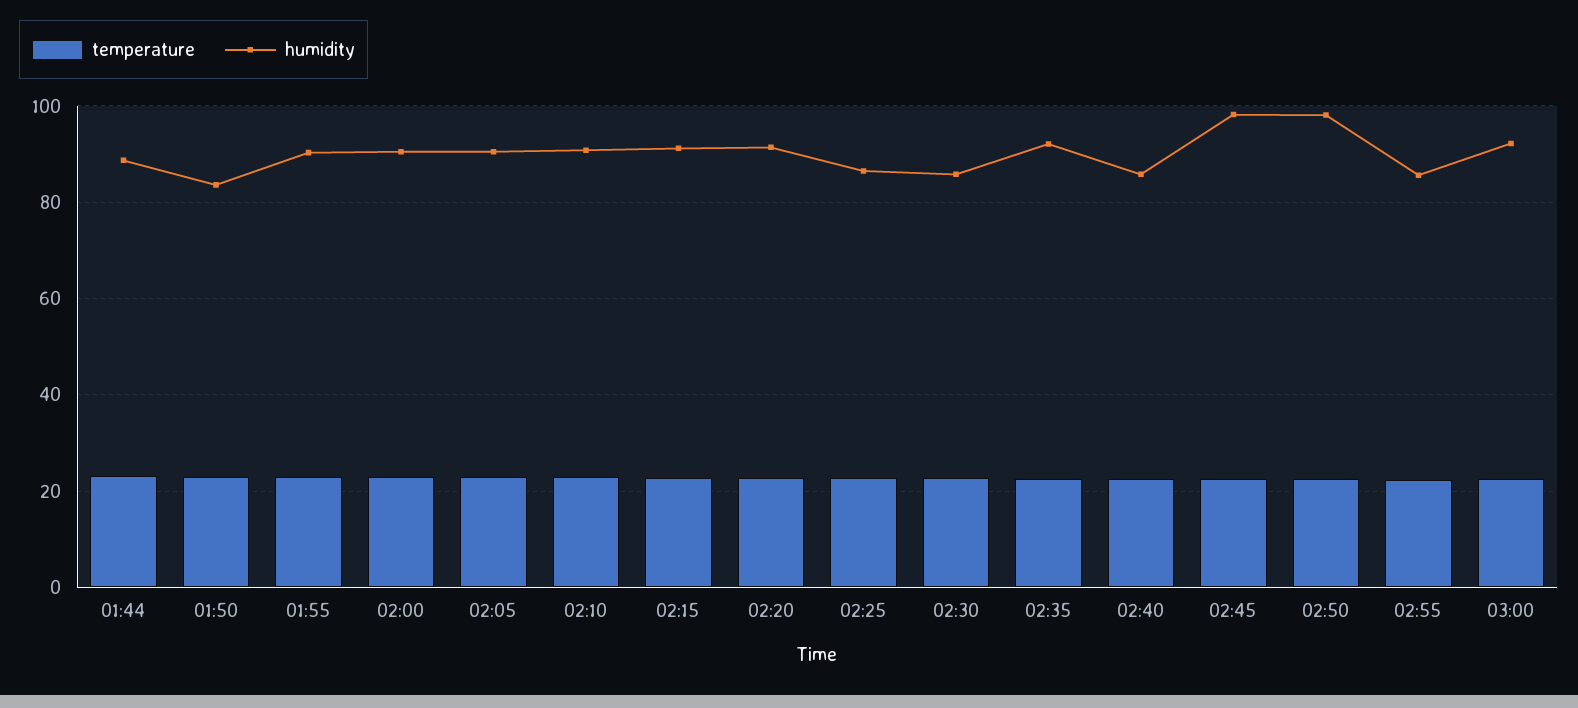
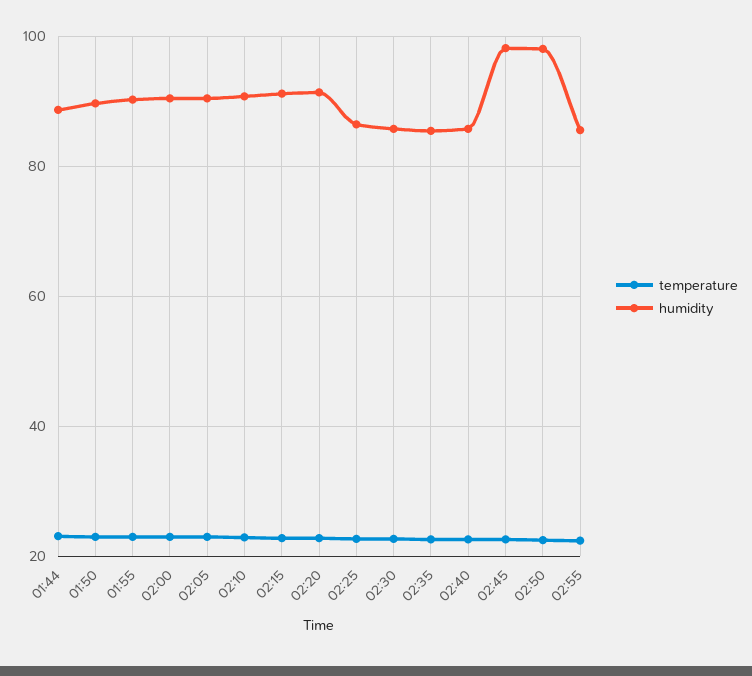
  {
    "temperature": {
      "01:44": 24,
      "01:50": 24,
      "01:55": 24,
      "02:00": 24,
      "02:05": 24,
      "02:10": 22,
      "02:15": 22,
      "02:20": 22,
      "02:25": 22,
      "02:30": 22,
      "02:35": 22,
      "02:40": 22,
      "02:45": 22,
      "02:50": 22,
-     "02:55": 22,
+     "02:55": 22
-     "03:00": 22
    },
    "humidity": {
      "01:44": 88,
-     "01:50": 84,
+     "01:50": 90,
      "01:55": 90,
      "02:00": 90,
      "02:05": 90,
      "02:10": 90,
      "02:15": 92,
      "02:20": 92,
      "02:25": 86,
      "02:30": 86,
-     "02:35": 92,
+     "02:35": 86,
      "02:40": 86,
      "02:45": 98,
      "02:50": 98,
-     "02:55": 86,
+     "02:55": 86
-     "03:00": 92
    }
  }

